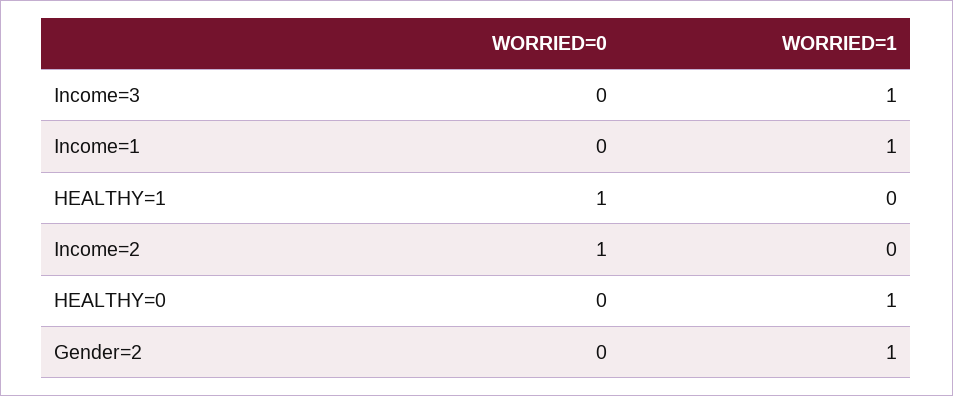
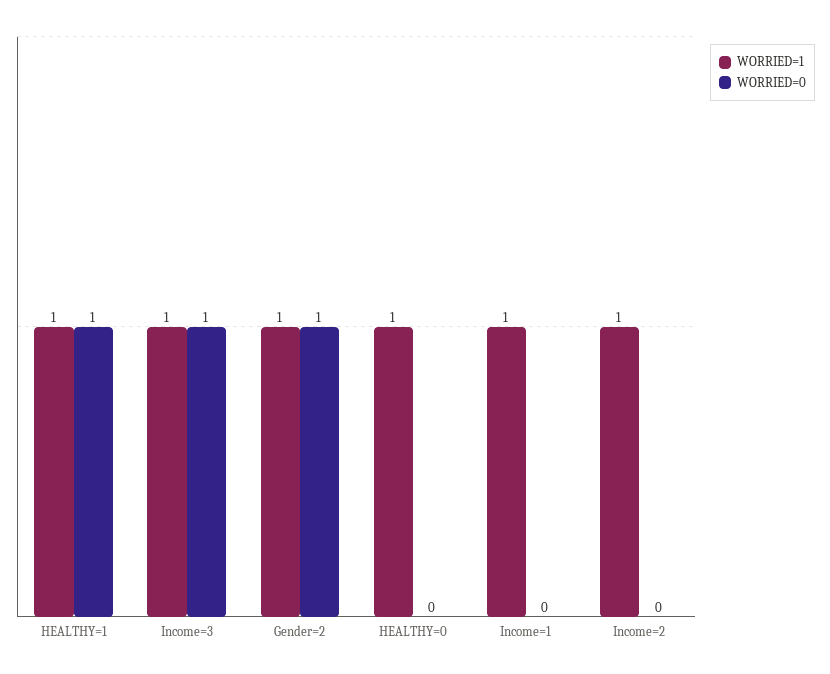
  {
    "WORRIED=0": {
-     "Income=3": 0,
+     "Income=3": 1,
      "Income=1": 0,
      "HEALTHY=1": 1,
-     "Income=2": 1,
+     "Income=2": 0,
      "HEALTHY=0": 0,
-     "Gender=2": 0
+     "Gender=2": 1
    },
    "WORRIED=1": {
      "Income=3": 1,
      "Income=1": 1,
-     "HEALTHY=1": 0,
+     "HEALTHY=1": 1,
-     "Income=2": 0,
+     "Income=2": 1,
      "HEALTHY=0": 1,
      "Gender=2": 1
    }
  }

